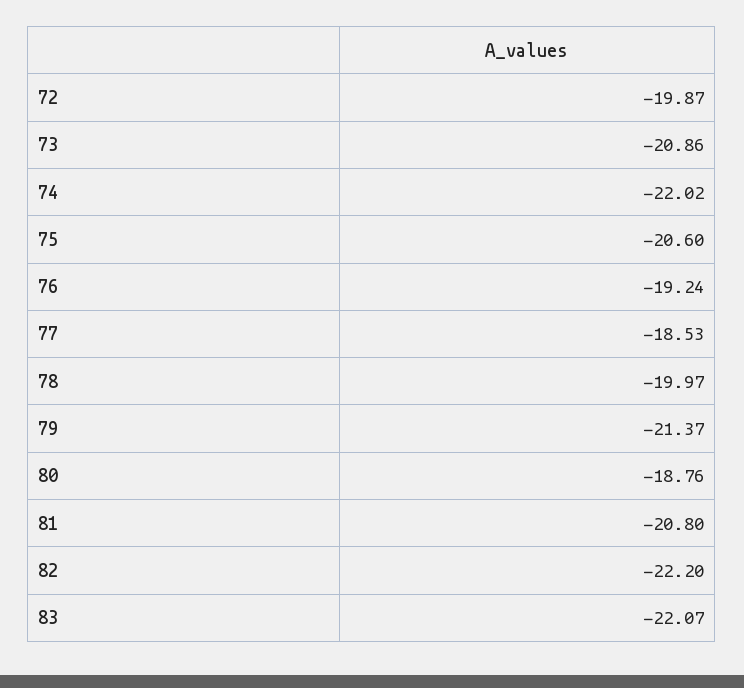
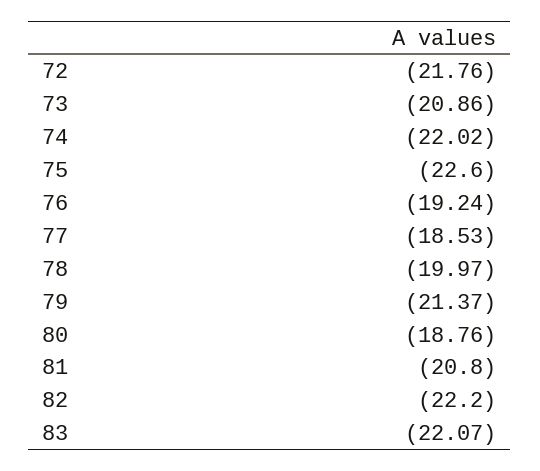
  {
-   "72": -19.87,
+   "72": -21.76,
    "73": -20.86,
    "74": -22.02,
-   "75": -20.6,
+   "75": -22.6,
    "76": -19.24,
    "77": -18.53,
    "78": -19.97,
    "79": -21.37,
    "80": -18.76,
    "81": -20.8,
    "82": -22.2,
    "83": -22.07
  }

